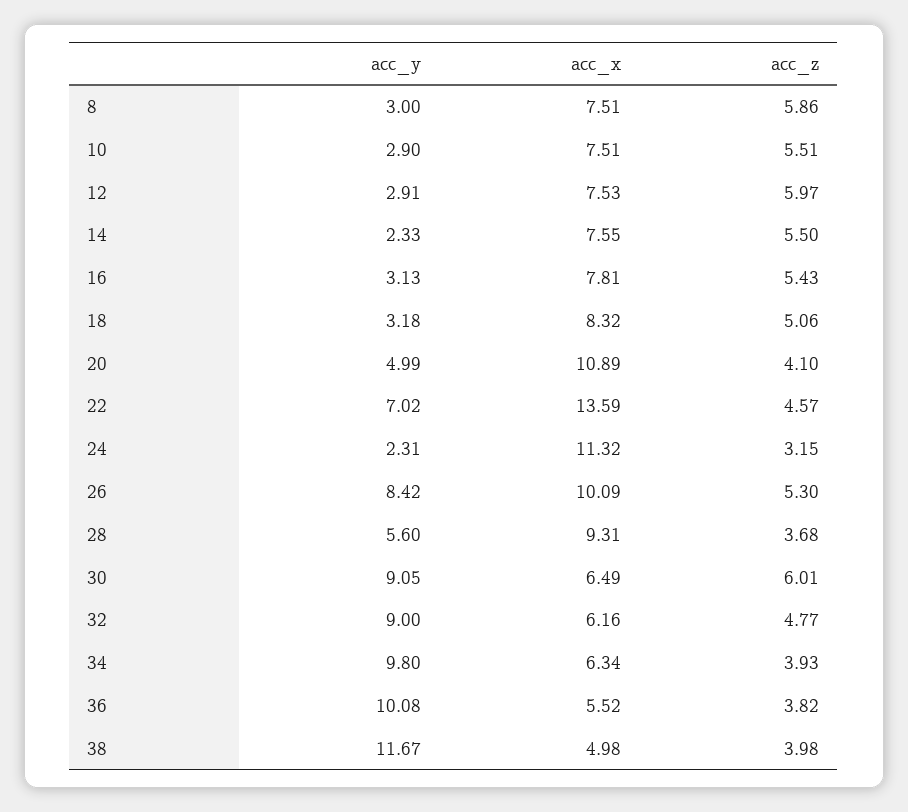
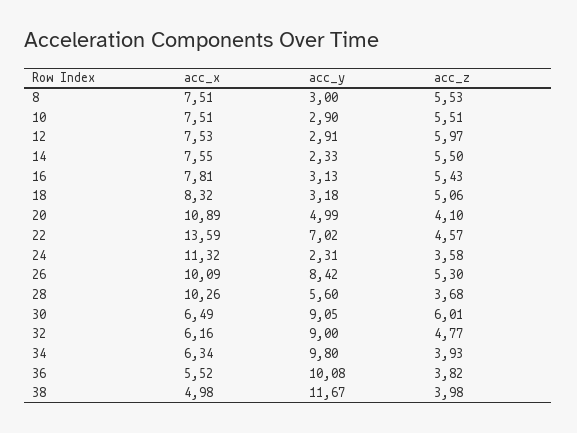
  {
    "acc_y": {
      "8": 3,
      "10": 2.9,
      "12": 2.91,
      "14": 2.33,
      "16": 3.13,
      "18": 3.18,
      "20": 4.99,
      "22": 7.02,
      "24": 2.31,
      "26": 8.42,
      "28": 5.6,
      "30": 9.05,
      "32": 9,
      "34": 9.8,
      "36": 10.08,
      "38": 11.67
    },
    "acc_x": {
      "8": 7.51,
      "10": 7.51,
      "12": 7.53,
      "14": 7.55,
      "16": 7.81,
      "18": 8.32,
      "20": 10.89,
      "22": 13.59,
      "24": 11.32,
      "26": 10.09,
-     "28": 9.31,
+     "28": 10.26,
      "30": 6.49,
      "32": 6.16,
      "34": 6.34,
      "36": 5.52,
      "38": 4.98
    },
    "acc_z": {
-     "8": 5.86,
+     "8": 5.53,
      "10": 5.51,
      "12": 5.97,
      "14": 5.5,
      "16": 5.43,
      "18": 5.06,
      "20": 4.1,
      "22": 4.57,
-     "24": 3.15,
+     "24": 3.58,
      "26": 5.3,
      "28": 3.68,
      "30": 6.01,
      "32": 4.77,
      "34": 3.93,
      "36": 3.82,
      "38": 3.98
    }
  }

